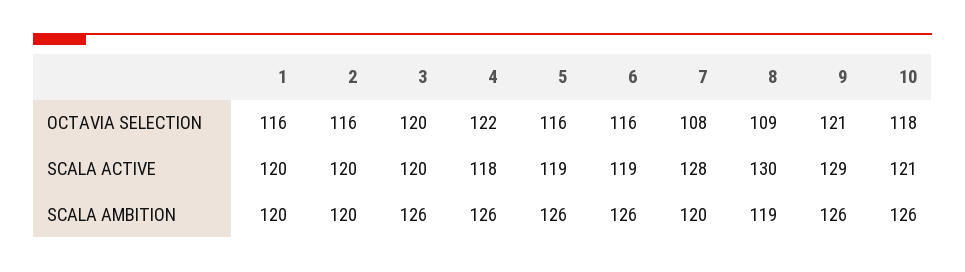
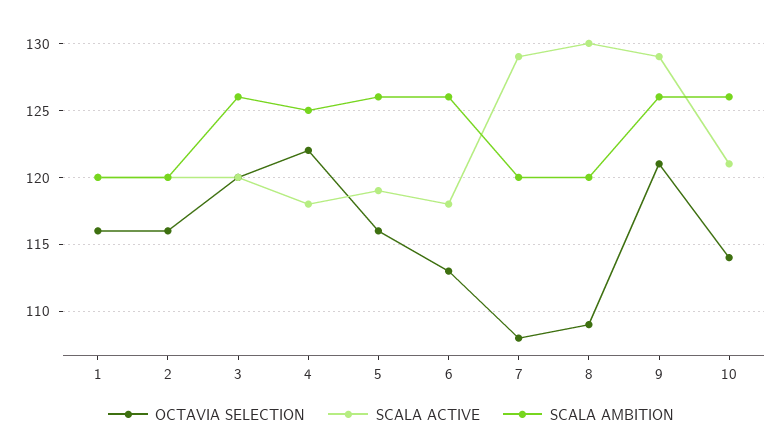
  {
    "OCTAVIA SELECTION": {
      "1": 116,
      "2": 116,
      "3": 120,
      "4": 122,
      "5": 116,
-     "6": 116,
+     "6": 113,
      "7": 108,
      "8": 109,
      "9": 121,
-     "10": 118
+     "10": 114
    },
    "SCALA ACTIVE": {
      "1": 120,
      "2": 120,
      "3": 120,
      "4": 118,
      "5": 119,
-     "6": 119,
+     "6": 118,
-     "7": 128,
+     "7": 129,
      "8": 130,
      "9": 129,
      "10": 121
    },
    "SCALA AMBITION": {
      "1": 120,
      "2": 120,
      "3": 126,
-     "4": 126,
+     "4": 125,
      "5": 126,
      "6": 126,
      "7": 120,
-     "8": 119,
+     "8": 120,
      "9": 126,
      "10": 126
    }
  }

